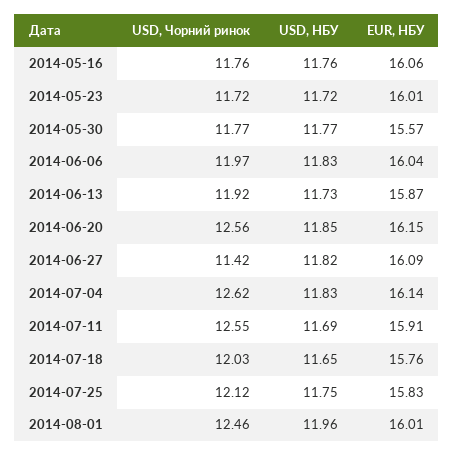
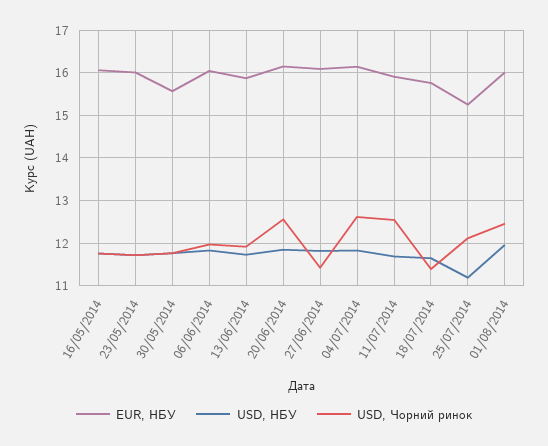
  {
    "USD, Чорний ринок": {
      "2014-05-16": 11.76,
      "2014-05-23": 11.72,
      "2014-05-30": 11.77,
      "2014-06-06": 11.97,
      "2014-06-13": 11.92,
      "2014-06-20": 12.56,
      "2014-06-27": 11.42,
      "2014-07-04": 12.62,
      "2014-07-11": 12.55,
-     "2014-07-18": 12.03,
+     "2014-07-18": 11.4,
      "2014-07-25": 12.12,
      "2014-08-01": 12.46
    },
    "USD, НБУ": {
      "2014-05-16": 11.76,
      "2014-05-23": 11.72,
      "2014-05-30": 11.77,
      "2014-06-06": 11.83,
      "2014-06-13": 11.73,
      "2014-06-20": 11.85,
      "2014-06-27": 11.82,
      "2014-07-04": 11.83,
      "2014-07-11": 11.69,
      "2014-07-18": 11.65,
-     "2014-07-25": 11.75,
+     "2014-07-25": 11.2,
      "2014-08-01": 11.96
    },
    "EUR, НБУ": {
      "2014-05-16": 16.06,
      "2014-05-23": 16.01,
      "2014-05-30": 15.57,
      "2014-06-06": 16.04,
      "2014-06-13": 15.87,
      "2014-06-20": 16.15,
      "2014-06-27": 16.09,
      "2014-07-04": 16.14,
      "2014-07-11": 15.91,
      "2014-07-18": 15.76,
-     "2014-07-25": 15.83,
+     "2014-07-25": 15.2,
      "2014-08-01": 16.01
    }
  }

